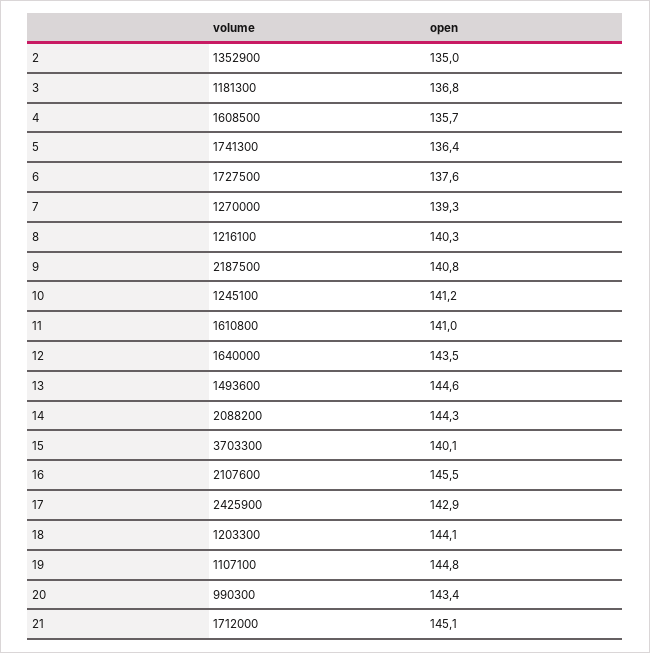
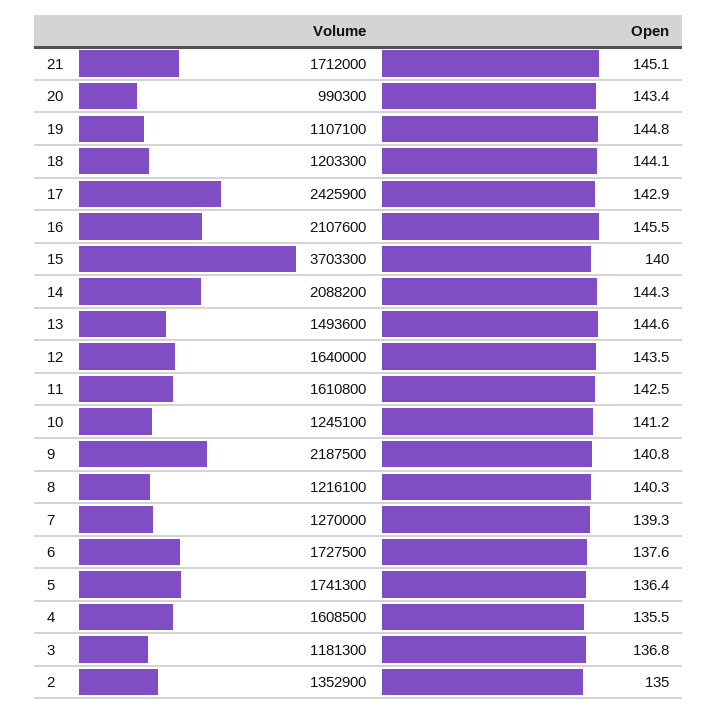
  {
    "volume": {
      "2": 1352900,
      "3": 1181300,
      "4": 1608500,
      "5": 1741300,
      "6": 1727500,
      "7": 1270000,
      "8": 1216100,
      "9": 2187500,
      "10": 1245100,
      "11": 1610800,
      "12": 1640000,
      "13": 1493600,
      "14": 2088200,
      "15": 3703300,
      "16": 2107600,
      "17": 2425900,
      "18": 1203300,
      "19": 1107100,
      "20": 990300,
      "21": 1712000
    },
    "open": {
      "2": 135,
      "3": 136.8,
-     "4": 135.7,
+     "4": 135.5,
      "5": 136.4,
      "6": 137.6,
      "7": 139.3,
      "8": 140.3,
      "9": 140.8,
      "10": 141.2,
-     "11": 141,
+     "11": 142.5,
      "12": 143.5,
      "13": 144.6,
      "14": 144.3,
-     "15": 140.1,
+     "15": 140,
      "16": 145.5,
      "17": 142.9,
      "18": 144.1,
      "19": 144.8,
      "20": 143.4,
      "21": 145.1
    }
  }

